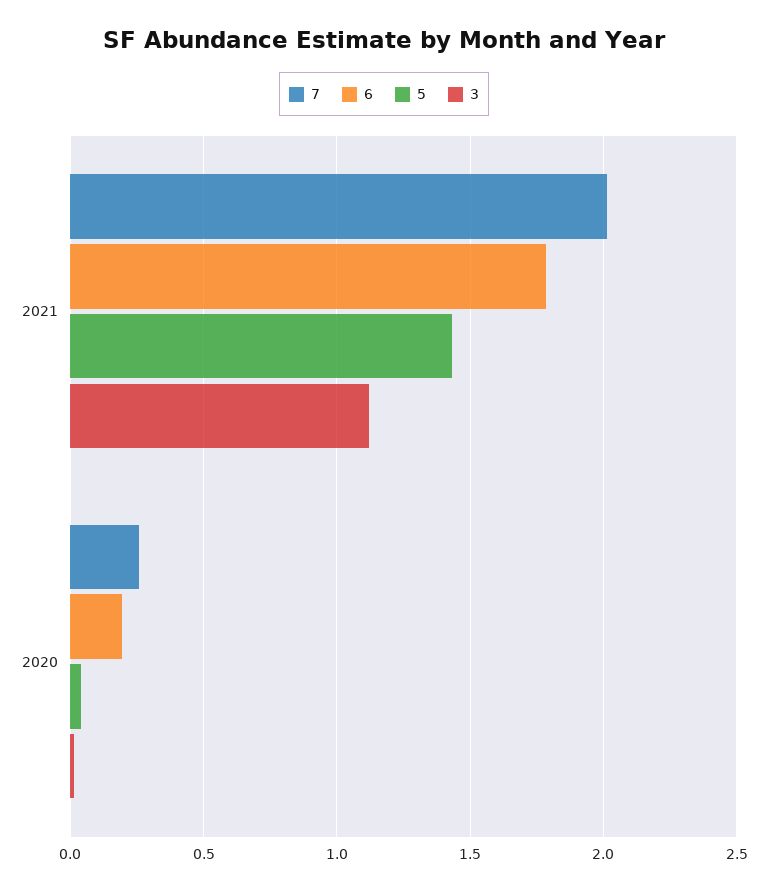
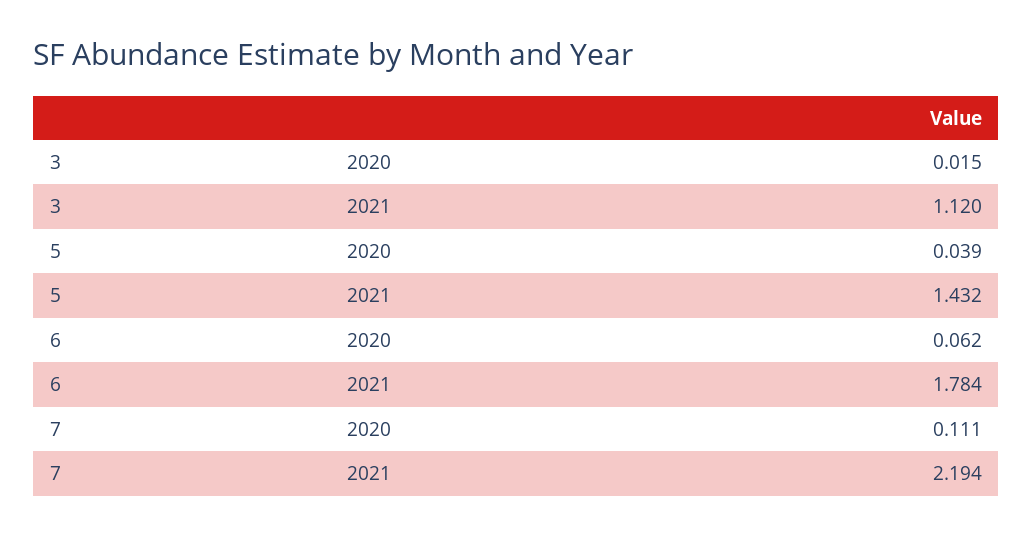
  {
    "7": {
-     "2021": 2,
+     "2021": 2.194,
-     "2020": 0.25
+     "2020": 0.111
    },
    "6": {
      "2021": 1.784,
-     "2020": 0.2
+     "2020": 0.062
    },
    "5": {
      "2021": 1.432,
      "2020": 0.039
    },
    "3": {
      "2021": 1.12,
      "2020": 0.015
    }
  }

